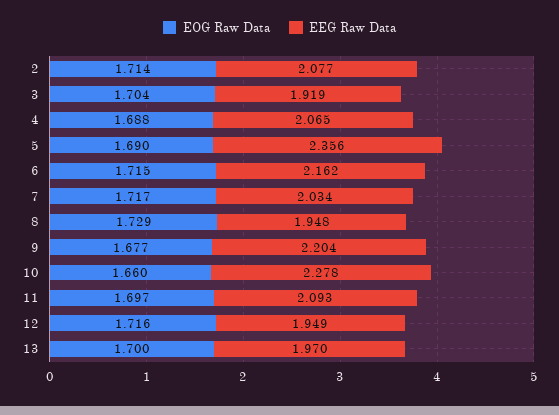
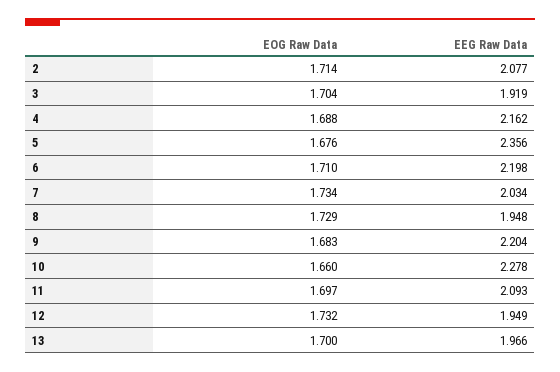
  {
    "EOG Raw Data": {
      "2": 1.714,
      "3": 1.704,
      "4": 1.688,
-     "5": 1.69,
+     "5": 1.676,
-     "6": 1.715,
+     "6": 1.71,
-     "7": 1.717,
+     "7": 1.734,
      "8": 1.729,
-     "9": 1.677,
+     "9": 1.683,
      "10": 1.66,
      "11": 1.697,
-     "12": 1.716,
+     "12": 1.732,
      "13": 1.7
    },
    "EEG Raw Data": {
      "2": 2.077,
      "3": 1.919,
-     "4": 2.065,
+     "4": 2.162,
      "5": 2.356,
-     "6": 2.162,
+     "6": 2.198,
      "7": 2.034,
      "8": 1.948,
      "9": 2.204,
      "10": 2.278,
      "11": 2.093,
      "12": 1.949,
-     "13": 1.97
+     "13": 1.966
    }
  }

